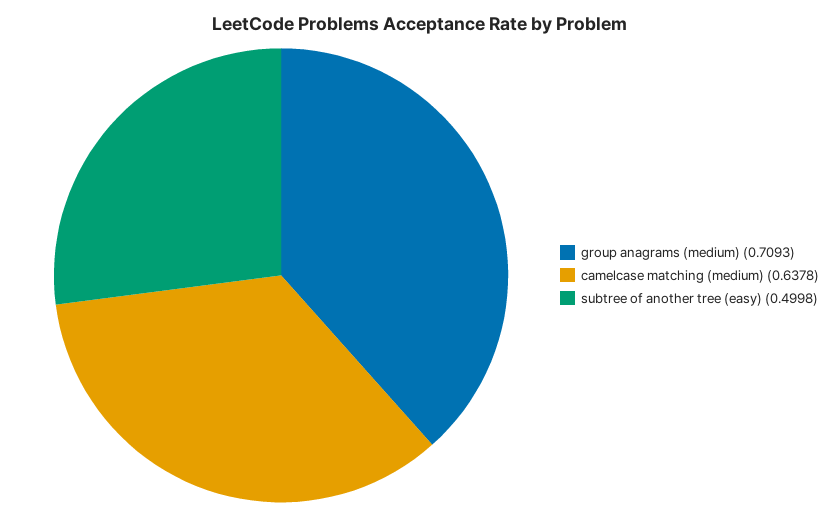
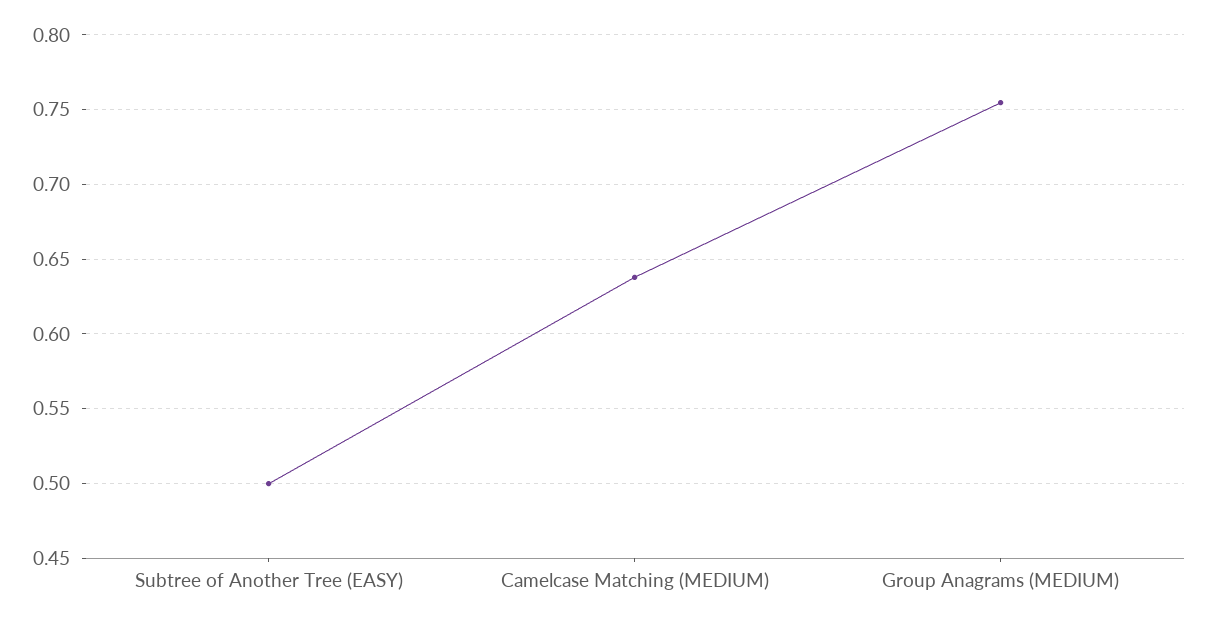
  {
-   "group anagrams (medium)": 0.7093,
+   "group anagrams (medium)": 0.755,
    "camelcase matching (medium)": 0.6378,
    "subtree of another tree (easy)": 0.4998
  }

